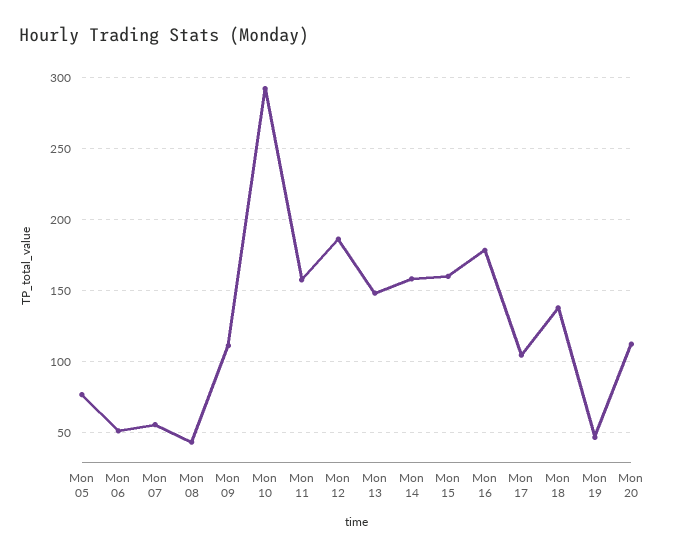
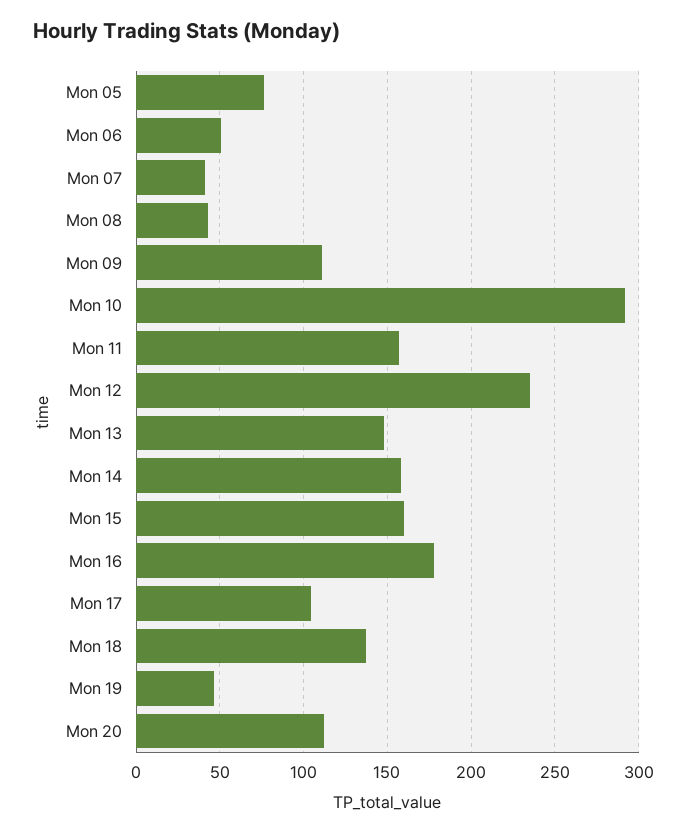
  {
    "Mon 05": 75,
    "Mon 06": 50,
-   "Mon 07": 55,
+   "Mon 07": 40,
    "Mon 08": 45,
    "Mon 09": 110,
    "Mon 10": 290,
    "Mon 11": 155,
-   "Mon 12": 185,
+   "Mon 12": 235,
    "Mon 13": 150,
    "Mon 14": 160,
    "Mon 15": 160,
    "Mon 16": 180,
    "Mon 17": 105,
    "Mon 18": 140,
    "Mon 19": 45,
    "Mon 20": 110
  }

